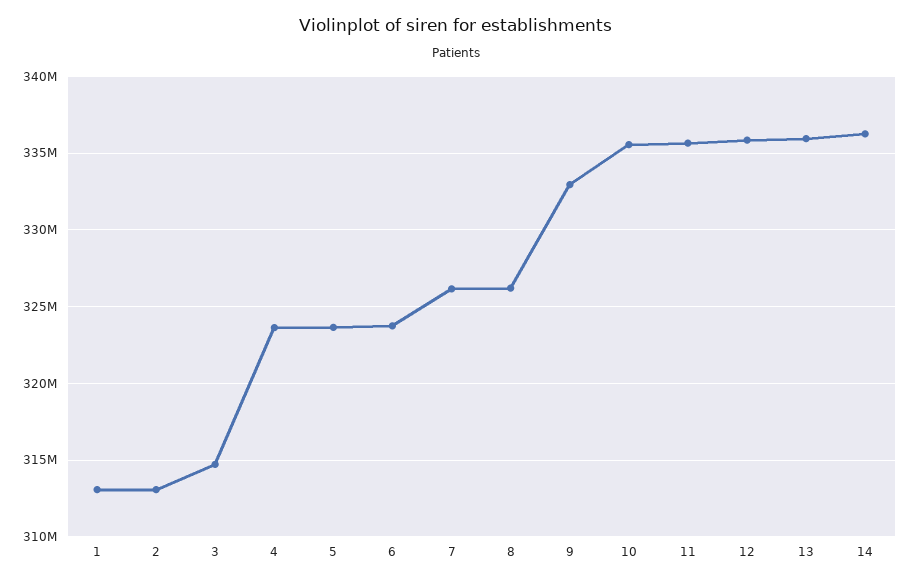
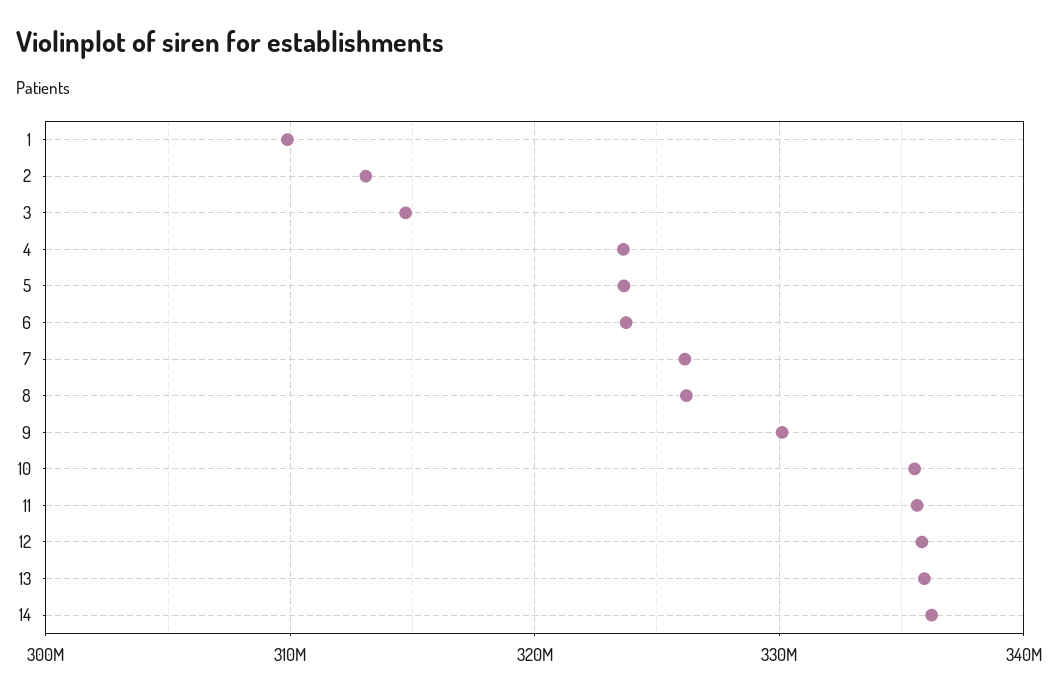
  {
-   "1": 313000000,
+   "1": 310000000,
    "2": 313000000,
    "3": 314500000,
    "4": 323500000,
    "5": 323500000,
    "6": 323500000,
    "7": 326000000,
    "8": 326000000,
-   "9": 333000000,
+   "9": 330000000,
    "10": 335500000,
    "11": 335500000,
    "12": 336000000,
    "13": 336000000,
    "14": 336000000
  }

